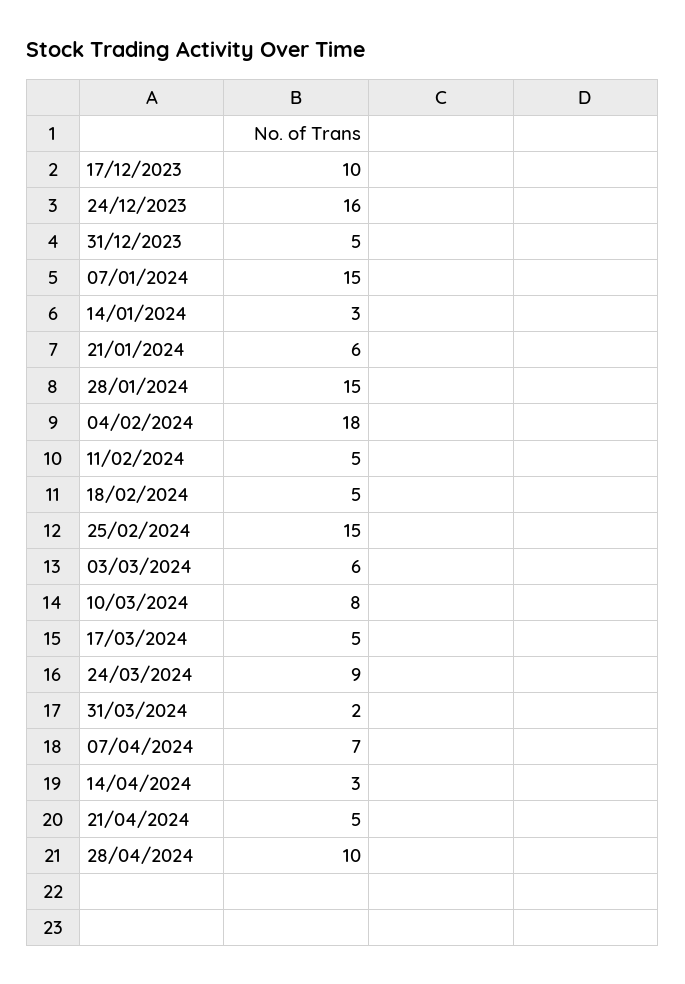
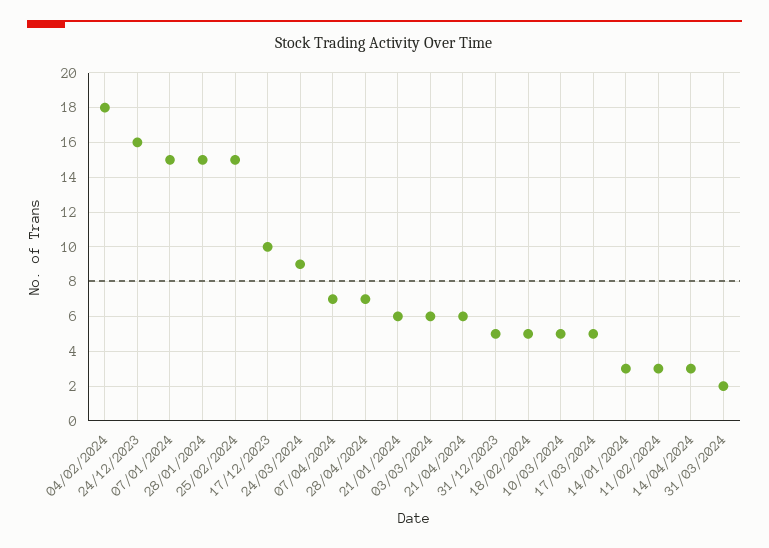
  {
    "17/12/2023": 10,
    "24/12/2023": 16,
    "31/12/2023": 5,
    "07/01/2024": 15,
    "14/01/2024": 3,
    "21/01/2024": 6,
    "28/01/2024": 15,
    "04/02/2024": 18,
-   "11/02/2024": 5,
+   "11/02/2024": 3,
    "18/02/2024": 5,
    "25/02/2024": 15,
    "03/03/2024": 6,
-   "10/03/2024": 8,
+   "10/03/2024": 5,
    "17/03/2024": 5,
    "24/03/2024": 9,
    "31/03/2024": 2,
    "07/04/2024": 7,
    "14/04/2024": 3,
-   "21/04/2024": 5,
+   "21/04/2024": 6,
-   "28/04/2024": 10
+   "28/04/2024": 7
  }

